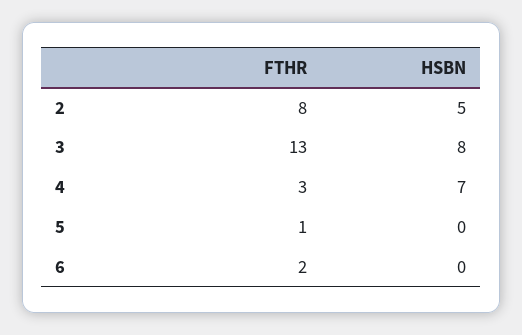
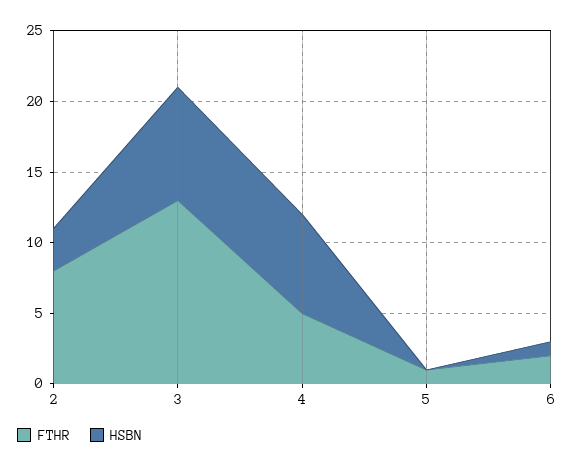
  {
    "FTHR": {
      "2": 8,
      "3": 13,
-     "4": 3,
+     "4": 5,
      "5": 1,
      "6": 2
    },
    "HSBN": {
-     "2": 5,
+     "2": 3,
      "3": 8,
      "4": 7,
      "5": 0,
-     "6": 0
+     "6": 1
    }
  }

